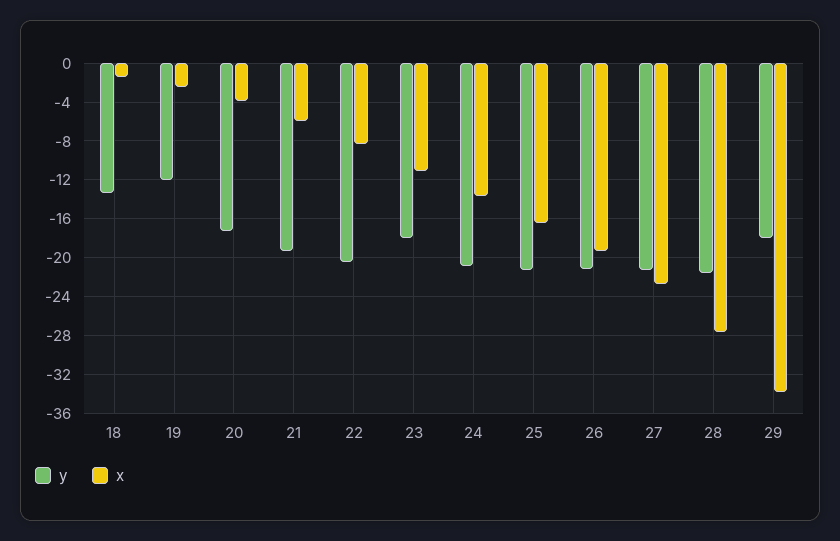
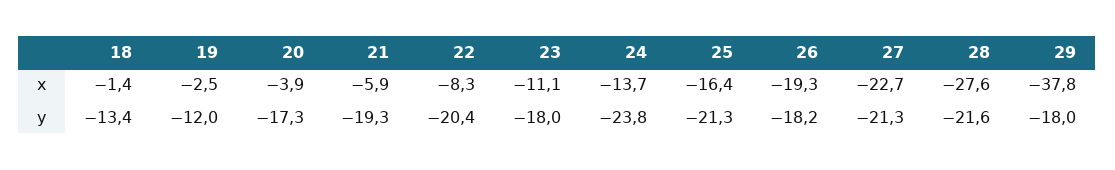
  {
    "y": {
      "18": -13.4,
      "19": -12,
      "20": -17.3,
      "21": -19.3,
      "22": -20.4,
      "23": -18,
-     "24": -21,
+     "24": -23.8,
      "25": -21.3,
-     "26": -21,
+     "26": -18.2,
      "27": -21.3,
      "28": -21.6,
      "29": -18
    },
    "x": {
      "18": -1.4,
      "19": -2.5,
      "20": -3.9,
      "21": -5.9,
      "22": -8.3,
      "23": -11.1,
      "24": -13.7,
      "25": -16.4,
      "26": -19.3,
      "27": -22.7,
      "28": -27.6,
-     "29": -34
+     "29": -37.8
    }
  }

